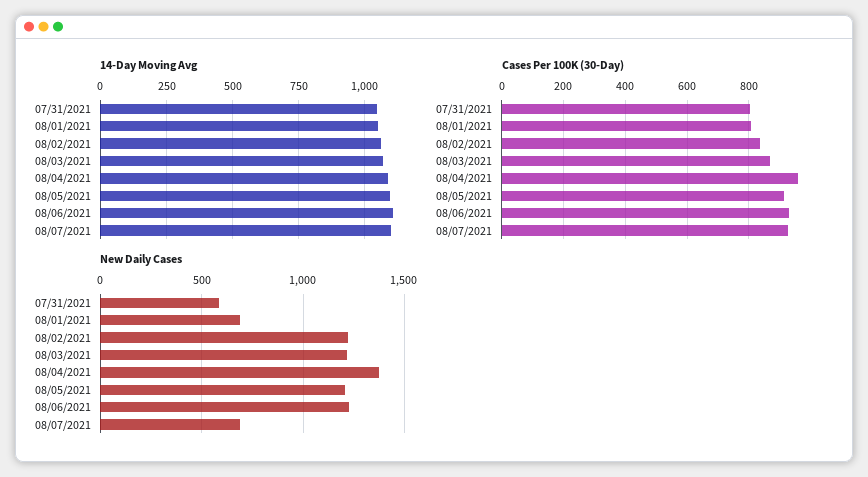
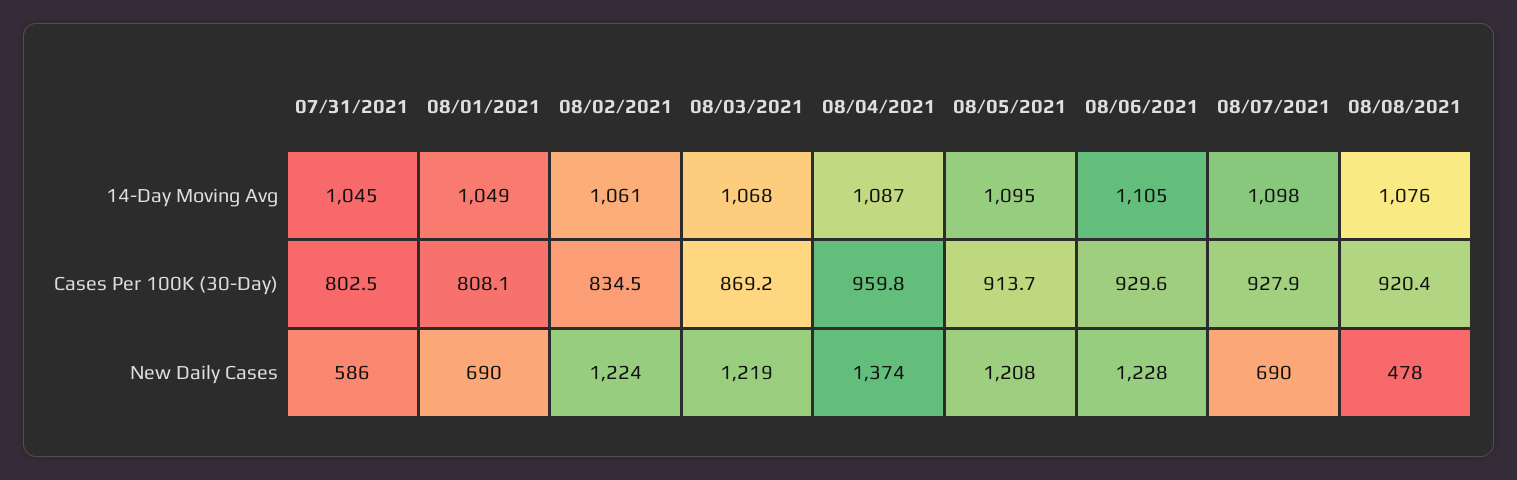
  {
    "14-Day Moving Avg": {
      "07/31/2021": 1045,
      "08/01/2021": 1049,
      "08/02/2021": 1061,
      "08/03/2021": 1068,
      "08/04/2021": 1087,
      "08/05/2021": 1095,
      "08/06/2021": 1105,
-     "08/07/2021": 1098
+     "08/07/2021": 1098,
+     "08/08/2021": 1076
    },
    "Cases Per 100K (30-Day)": {
      "07/31/2021": 802.5,
      "08/01/2021": 808.1,
      "08/02/2021": 834.5,
      "08/03/2021": 869.2,
      "08/04/2021": 959.8,
      "08/05/2021": 913.7,
      "08/06/2021": 929.6,
-     "08/07/2021": 927.9
+     "08/07/2021": 927.9,
+     "08/08/2021": 920.4
    },
    "New Daily Cases": {
      "07/31/2021": 586,
      "08/01/2021": 690,
      "08/02/2021": 1224,
      "08/03/2021": 1219,
      "08/04/2021": 1374,
      "08/05/2021": 1208,
      "08/06/2021": 1228,
-     "08/07/2021": 690
+     "08/07/2021": 690,
+     "08/08/2021": 478
    }
  }

